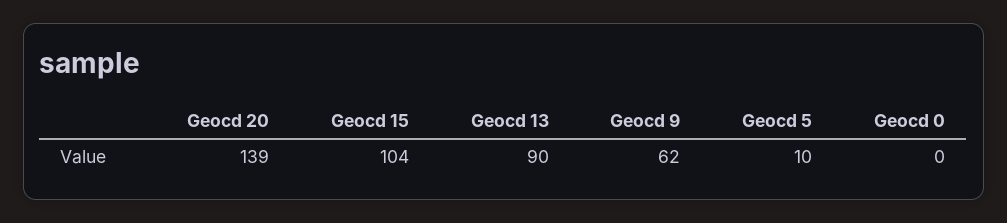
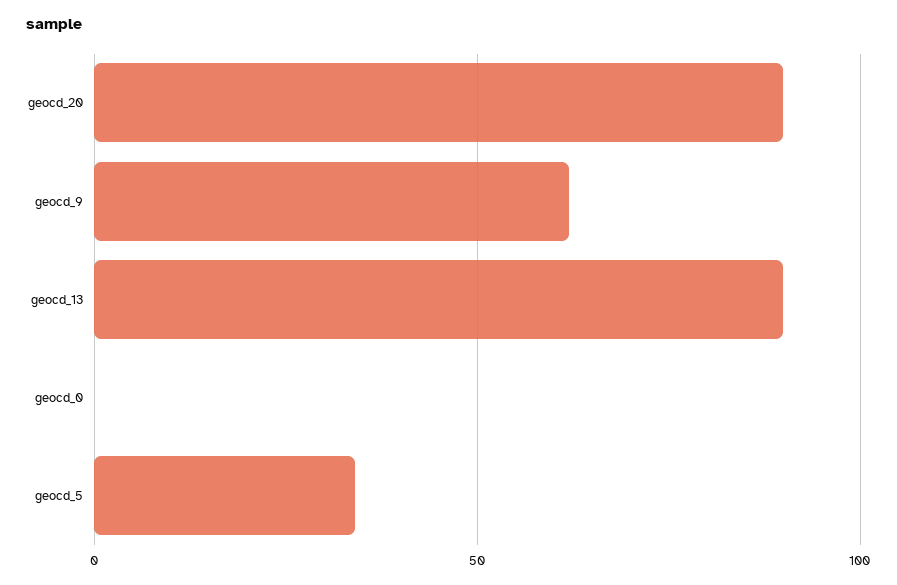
  {
-   "Geocd 20": 139,
+   "Geocd 20": 90,
-   "Geocd 15": 104,
    "Geocd 13": 90,
    "Geocd 9": 62,
-   "Geocd 5": 10,
+   "Geocd 5": 35,
    "Geocd 0": 0
  }

